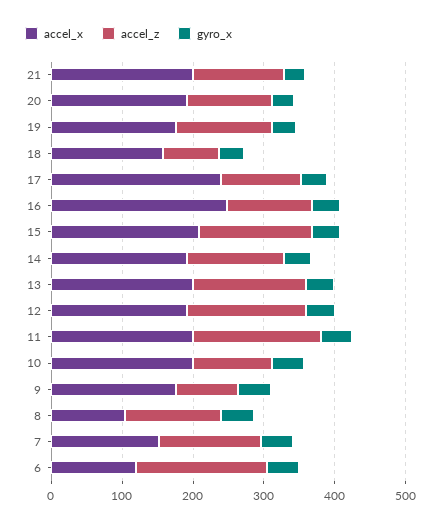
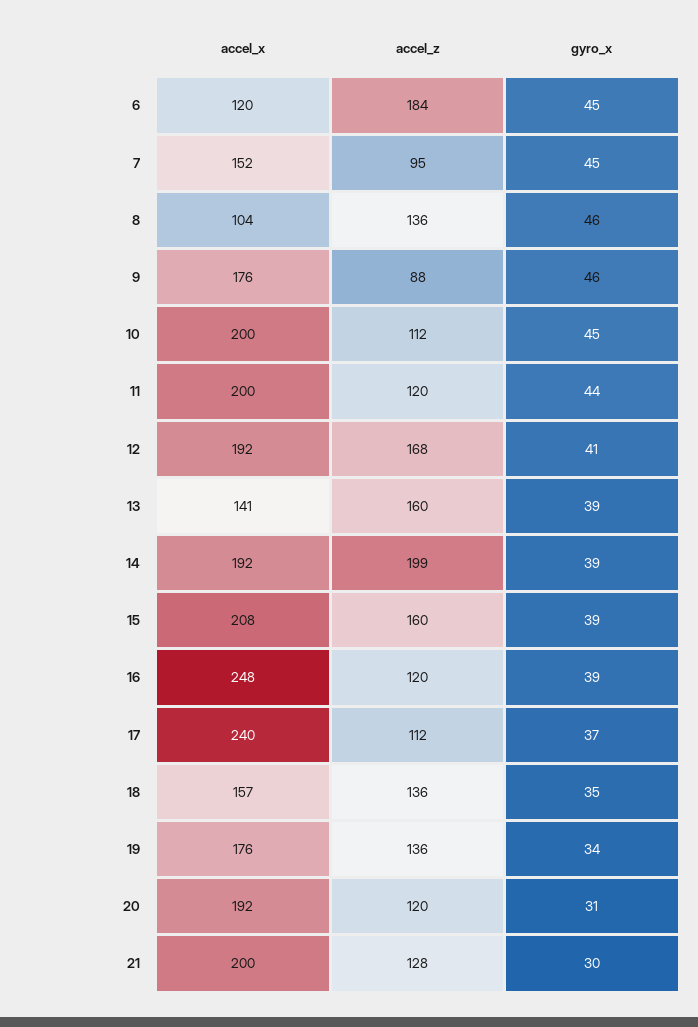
  {
    "accel_x": {
      "21": 200,
      "20": 192,
      "19": 176,
      "18": 157,
      "17": 240,
      "16": 248,
      "15": 208,
      "14": 192,
-     "13": 200,
+     "13": 141,
      "12": 192,
      "11": 200,
      "10": 200,
      "9": 176,
      "8": 104,
      "7": 152,
      "6": 120
    },
    "accel_z": {
      "21": 128,
      "20": 120,
      "19": 136,
-     "18": 80,
+     "18": 136,
      "17": 112,
      "16": 120,
      "15": 160,
-     "14": 140,
+     "14": 199,
      "13": 160,
      "12": 168,
-     "11": 180,
+     "11": 120,
      "10": 112,
      "9": 88,
      "8": 136,
-     "7": 140,
+     "7": 95,
      "6": 184
    },
    "gyro_x": {
      "21": 30,
      "20": 31,
      "19": 34,
      "18": 35,
      "17": 37,
      "16": 39,
      "15": 39,
      "14": 39,
      "13": 39,
      "12": 41,
      "11": 44,
      "10": 45,
      "9": 46,
      "8": 46,
      "7": 45,
      "6": 45
    }
  }

